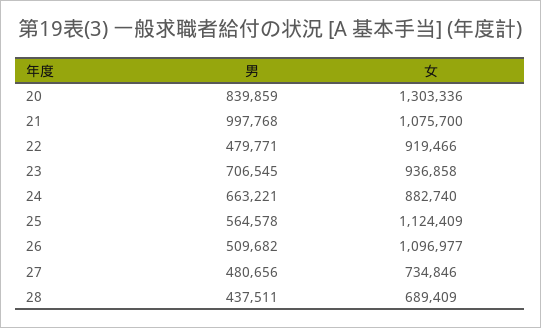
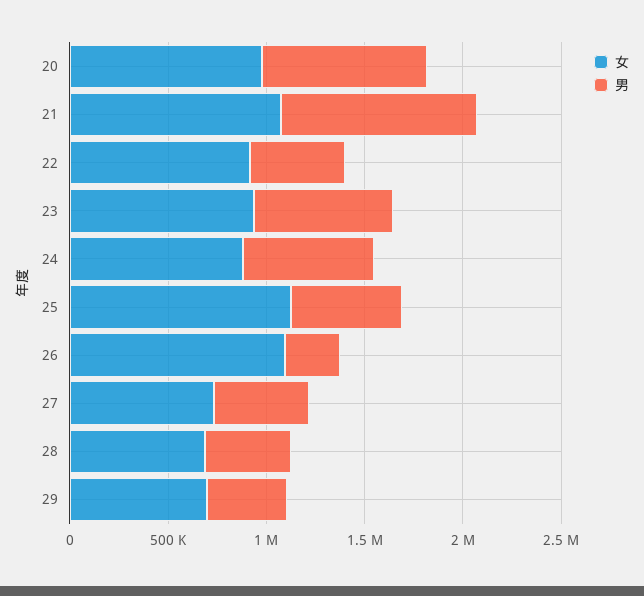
  {
    "男": {
      "20": 839859,
      "21": 997768,
      "22": 479771,
      "23": 706545,
      "24": 663221,
      "25": 564578,
-     "26": 509682,
+     "26": 300000,
      "27": 480656,
-     "28": 437511
+     "28": 437511,
+     "29": 400000
    },
    "女": {
-     "20": 1303336,
+     "20": 1000000,
      "21": 1075700,
      "22": 919466,
      "23": 936858,
      "24": 882740,
      "25": 1124409,
      "26": 1096977,
      "27": 734846,
-     "28": 689409
+     "28": 689409,
+     "29": 700000
    }
  }

